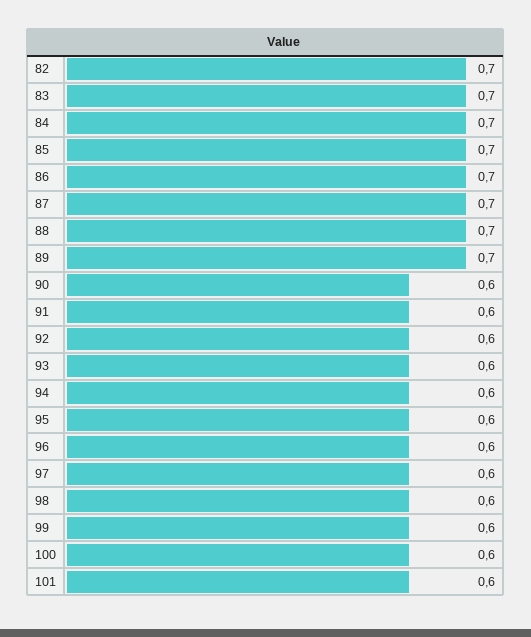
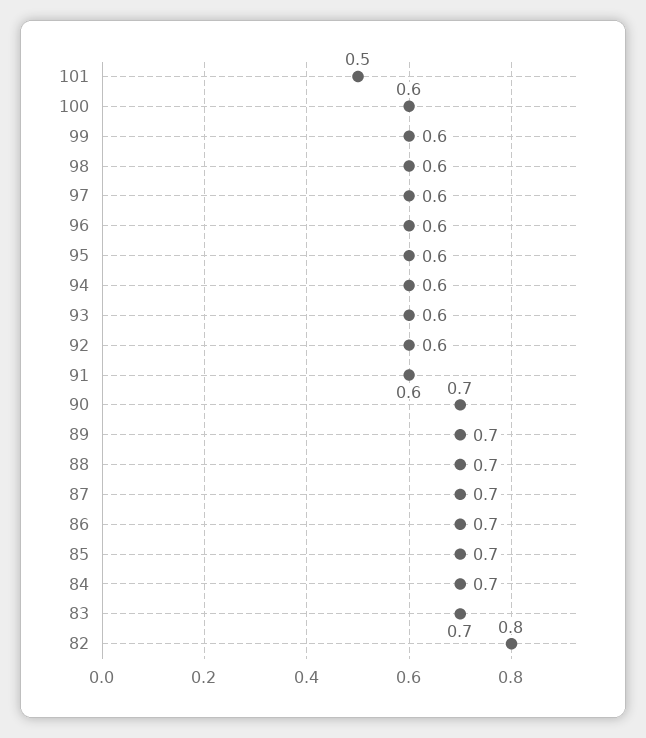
  {
-   "82": 0.7,
+   "82": 0.8,
    "83": 0.7,
    "84": 0.7,
    "85": 0.7,
    "86": 0.7,
    "87": 0.7,
    "88": 0.7,
    "89": 0.7,
-   "90": 0.6,
+   "90": 0.7,
    "91": 0.6,
    "92": 0.6,
    "93": 0.6,
    "94": 0.6,
    "95": 0.6,
    "96": 0.6,
    "97": 0.6,
    "98": 0.6,
    "99": 0.6,
    "100": 0.6,
-   "101": 0.6
+   "101": 0.5
  }

